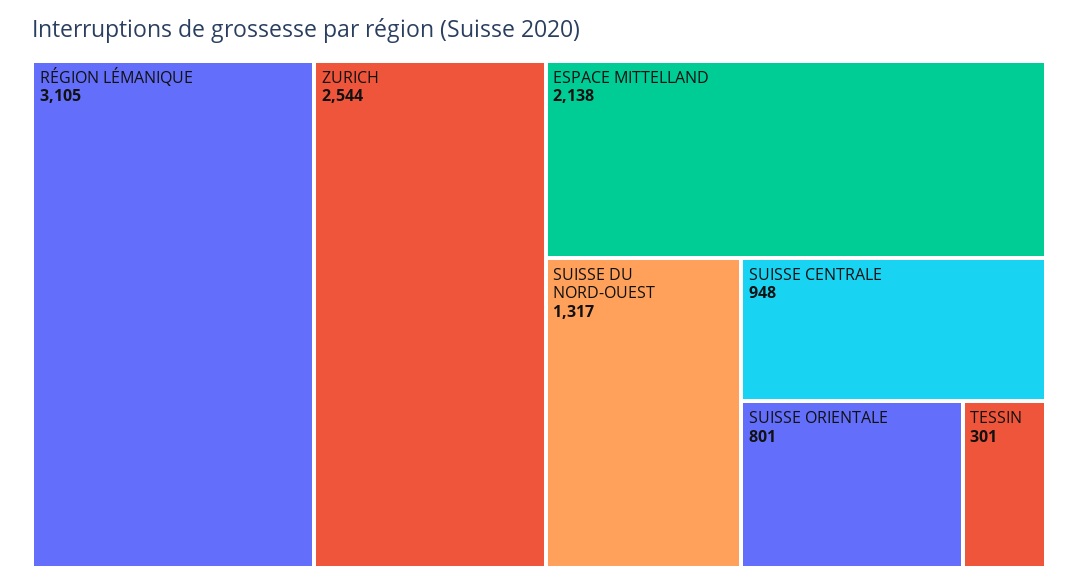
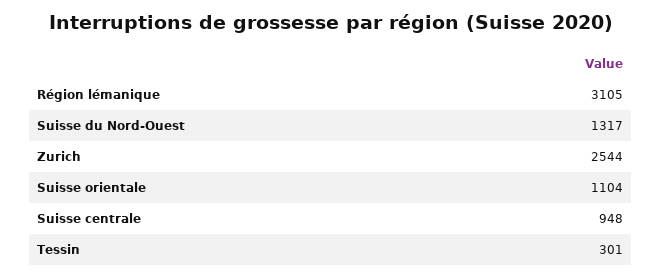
  {
    "RÉGION LÉMANIQUE": 3105,
    "ZURICH": 2544,
-   "ESPACE MITTELLAND": 2138,
    "SUISSE DU NORD-OUEST": 1317,
    "SUISSE CENTRALE": 948,
-   "SUISSE ORIENTALE": 801,
+   "SUISSE ORIENTALE": 1104,
    "TESSIN": 301
  }

